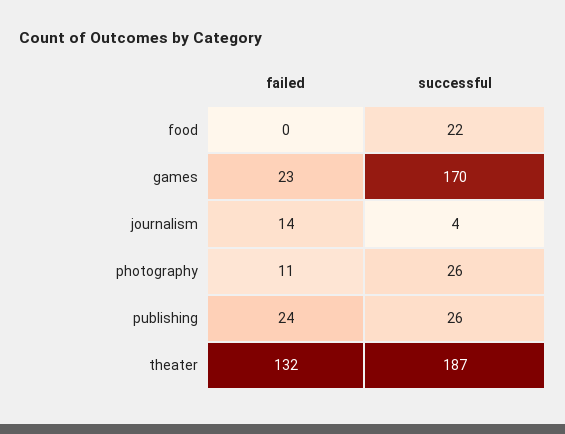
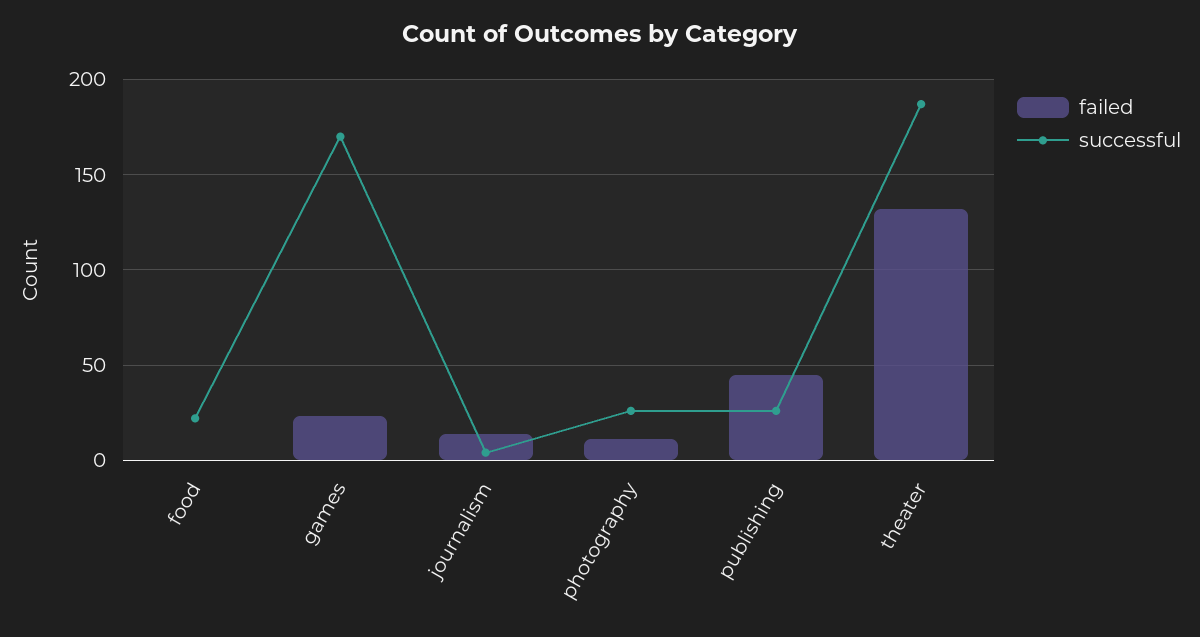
  {
    "failed": {
      "food": 0,
      "games": 23,
      "journalism": 14,
      "photography": 11,
-     "publishing": 24,
+     "publishing": 45,
      "theater": 132
    },
    "successful": {
      "food": 22,
      "games": 170,
      "journalism": 4,
      "photography": 26,
      "publishing": 26,
      "theater": 187
    }
  }

